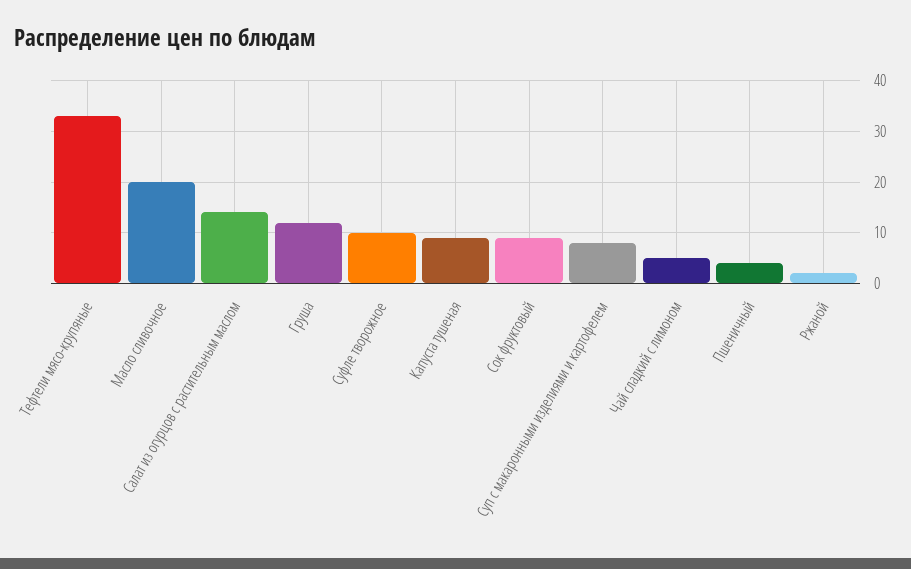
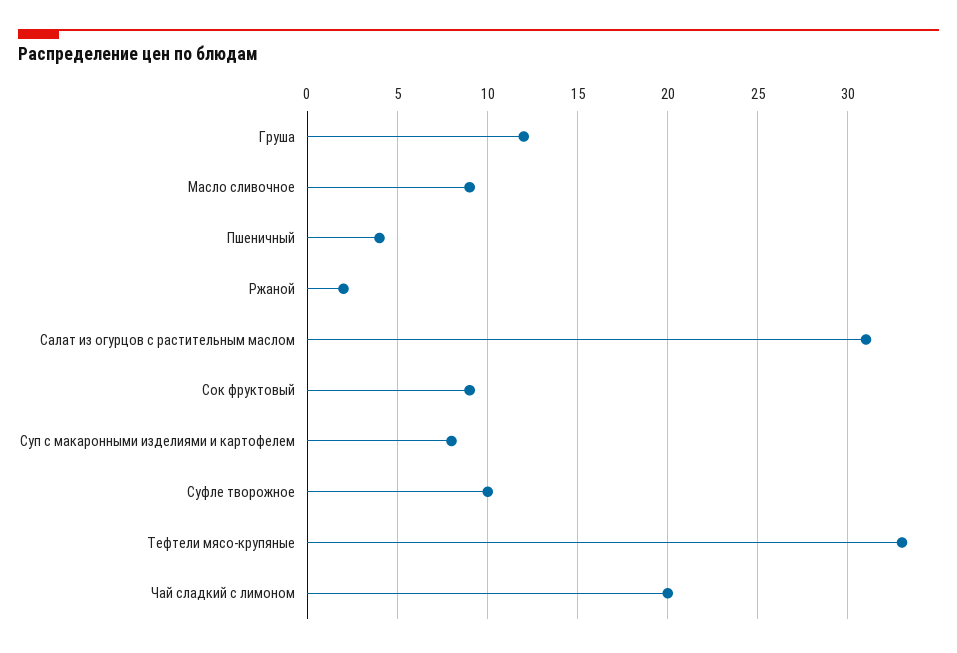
  {
    "Тефтели мясо-крупяные": 33,
-   "Масло сливочное": 20,
+   "Масло сливочное": 9,
-   "Салат из огурцов с растительным маслом": 15,
+   "Салат из огурцов с растительным маслом": 31,
    "Груша": 12,
    "Суфле творожное": 10,
-   "Капуста тушеная": 10,
    "Сок фруктовый": 9,
    "Суп с макаронными изделиями и картофелем": 8,
-   "Чай сладкий с лимоном": 5,
+   "Чай сладкий с лимоном": 20,
    "Пшеничный": 4,
    "Ржаной": 2
  }

